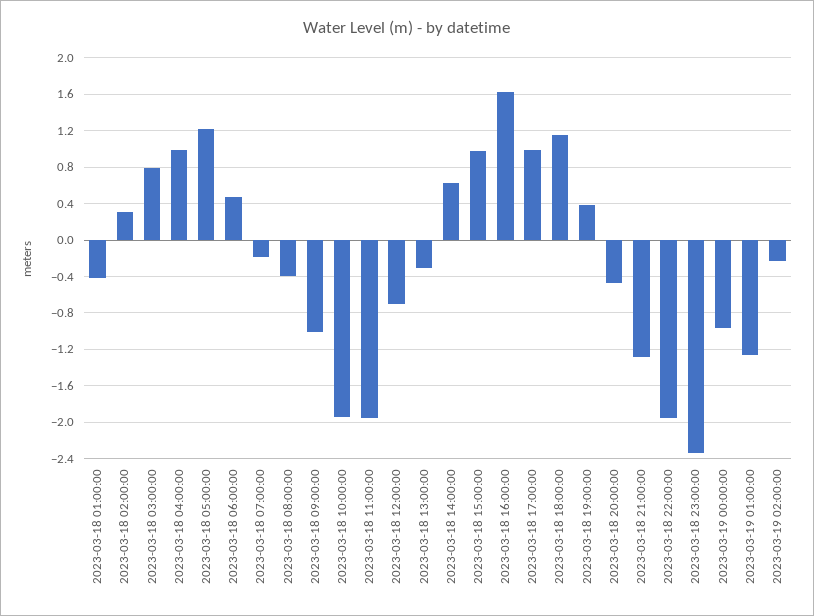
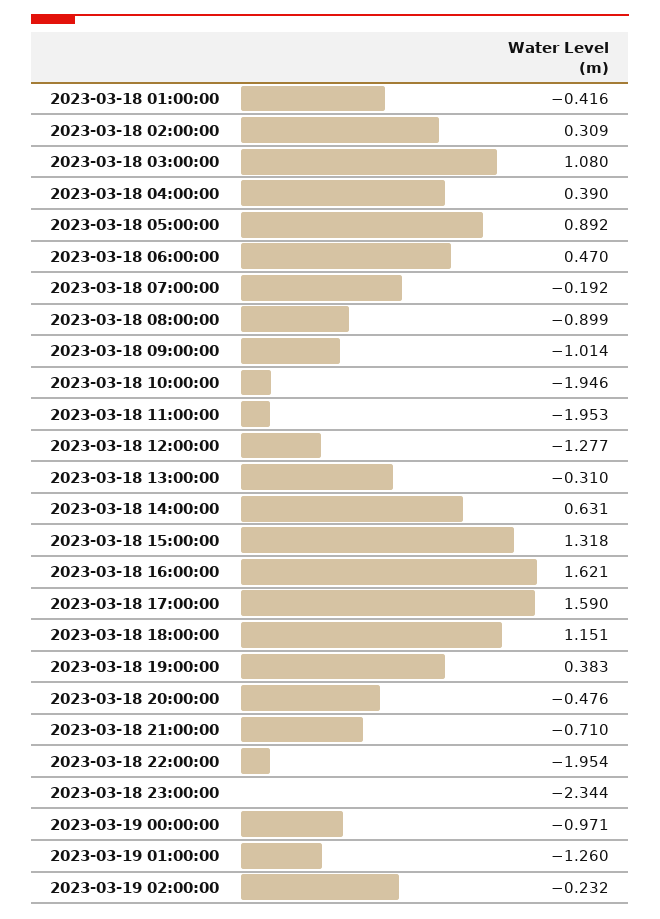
  {
    "2023-03-18 01:00:00": -0.416,
    "2023-03-18 02:00:00": 0.309,
-   "2023-03-18 03:00:00": 0.8,
+   "2023-03-18 03:00:00": 1.08,
-   "2023-03-18 04:00:00": 1,
+   "2023-03-18 04:00:00": 0.39,
-   "2023-03-18 05:00:00": 1.2,
+   "2023-03-18 05:00:00": 0.892,
    "2023-03-18 06:00:00": 0.47,
    "2023-03-18 07:00:00": -0.192,
-   "2023-03-18 08:00:00": -0.4,
+   "2023-03-18 08:00:00": -0.899,
    "2023-03-18 09:00:00": -1.014,
    "2023-03-18 10:00:00": -1.946,
    "2023-03-18 11:00:00": -1.953,
-   "2023-03-18 12:00:00": -0.7,
+   "2023-03-18 12:00:00": -1.277,
    "2023-03-18 13:00:00": -0.31,
    "2023-03-18 14:00:00": 0.631,
-   "2023-03-18 15:00:00": 1,
+   "2023-03-18 15:00:00": 1.318,
    "2023-03-18 16:00:00": 1.621,
-   "2023-03-18 17:00:00": 1,
+   "2023-03-18 17:00:00": 1.59,
    "2023-03-18 18:00:00": 1.151,
    "2023-03-18 19:00:00": 0.383,
    "2023-03-18 20:00:00": -0.476,
-   "2023-03-18 21:00:00": -1.3,
+   "2023-03-18 21:00:00": -0.71,
    "2023-03-18 22:00:00": -1.954,
    "2023-03-18 23:00:00": -2.344,
    "2023-03-19 00:00:00": -0.971,
    "2023-03-19 01:00:00": -1.26,
    "2023-03-19 02:00:00": -0.232
  }

